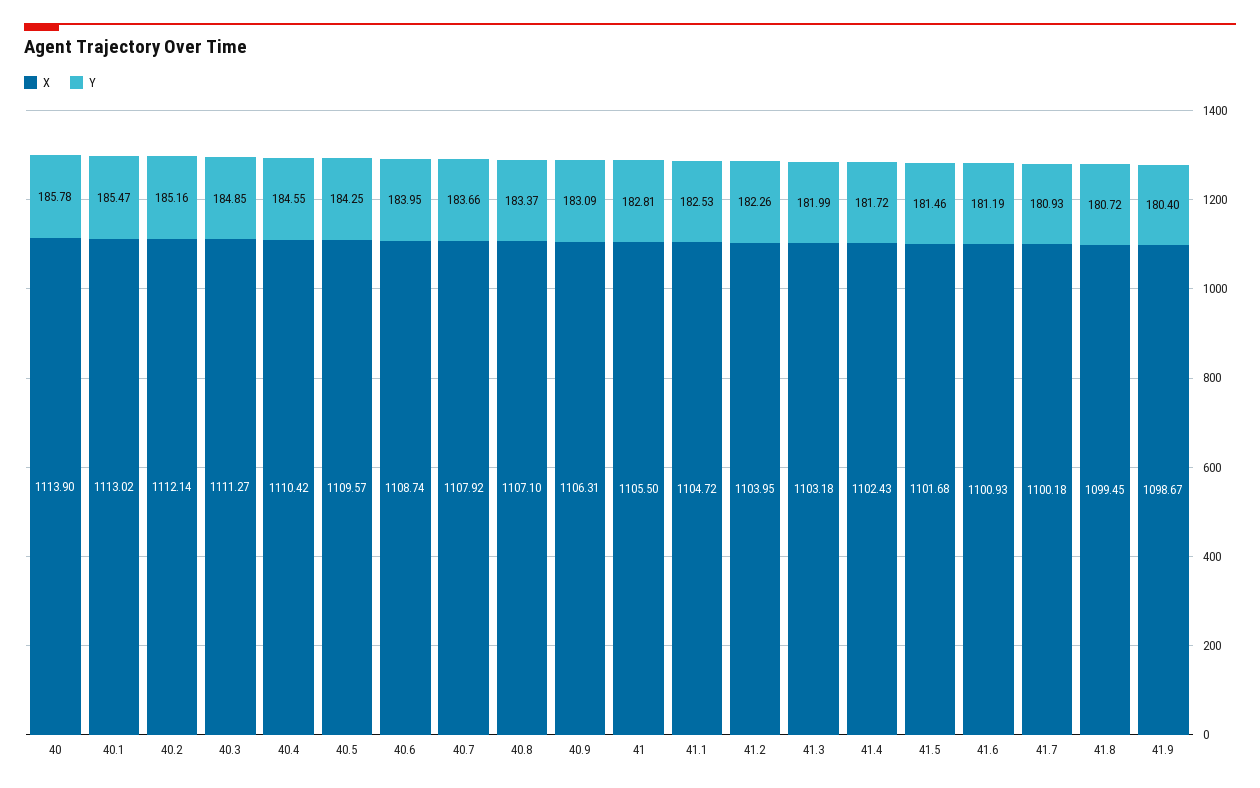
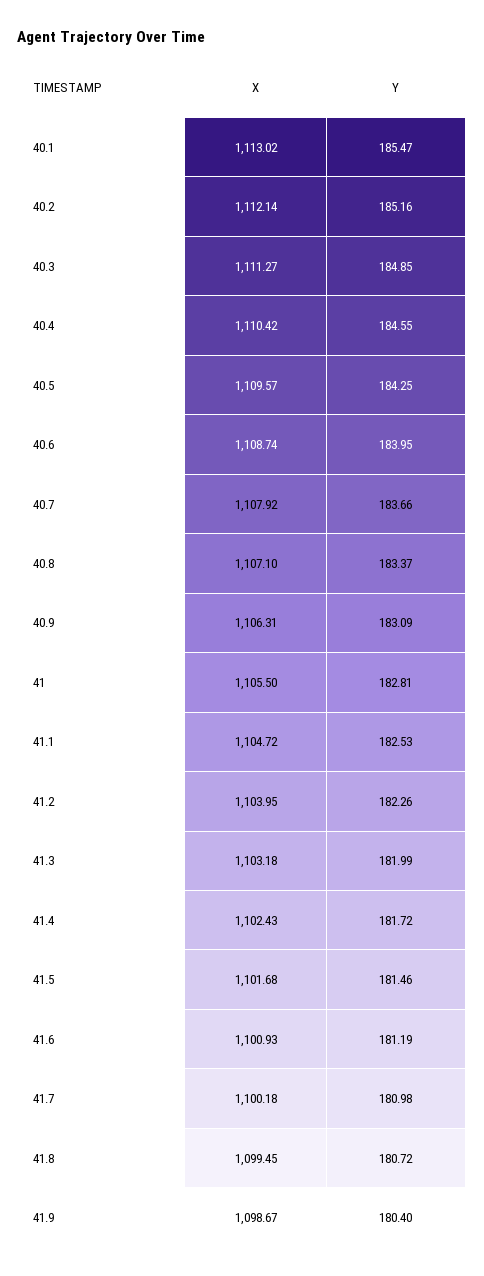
  {
    "X": {
-     "40": 1113.9,
      "40.1": 1113.02,
      "40.2": 1112.14,
      "40.3": 1111.27,
      "40.4": 1110.42,
      "40.5": 1109.57,
      "40.6": 1108.74,
      "40.7": 1107.92,
      "40.8": 1107.1,
      "40.9": 1106.31,
      "41": 1105.5,
      "41.1": 1104.72,
      "41.2": 1103.95,
      "41.3": 1103.18,
      "41.4": 1102.43,
      "41.5": 1101.68,
      "41.6": 1100.93,
      "41.7": 1100.18,
      "41.8": 1099.45,
      "41.9": 1098.67
    },
    "Y": {
-     "40": 185.78,
      "40.1": 185.47,
      "40.2": 185.16,
      "40.3": 184.85,
      "40.4": 184.55,
      "40.5": 184.25,
      "40.6": 183.95,
      "40.7": 183.66,
      "40.8": 183.37,
      "40.9": 183.09,
      "41": 182.81,
      "41.1": 182.53,
      "41.2": 182.26,
      "41.3": 181.99,
      "41.4": 181.72,
      "41.5": 181.46,
      "41.6": 181.19,
-     "41.7": 180.93,
+     "41.7": 180.98,
      "41.8": 180.72,
      "41.9": 180.4
    }
  }

